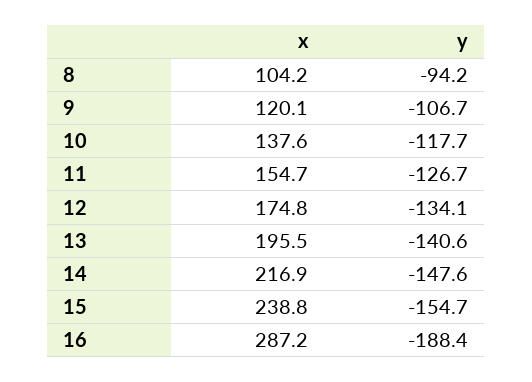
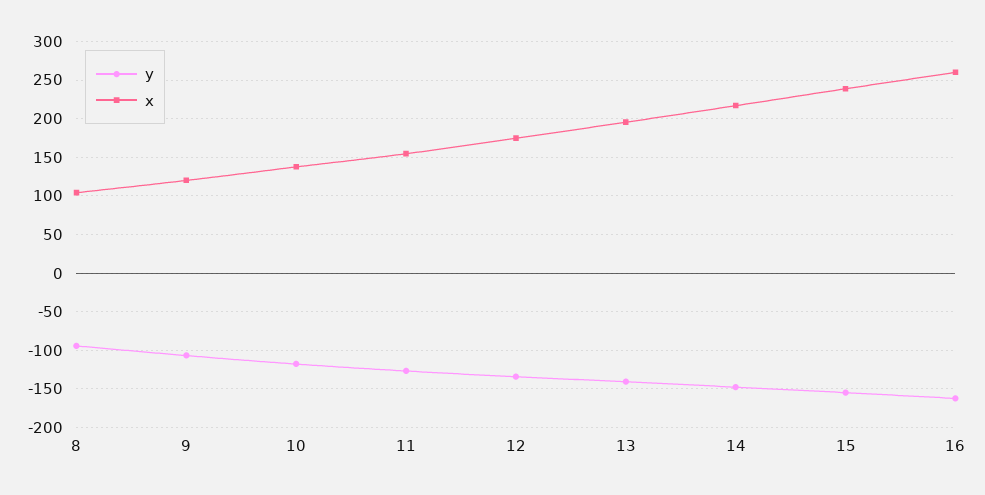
  {
    "x": {
      "8": 104.2,
      "9": 120.1,
      "10": 137.6,
      "11": 154.7,
      "12": 174.8,
      "13": 195.5,
      "14": 216.9,
      "15": 238.8,
-     "16": 287.2
+     "16": 260
    },
    "y": {
      "8": -94.2,
      "9": -106.7,
      "10": -117.7,
      "11": -126.7,
      "12": -134.1,
      "13": -140.6,
      "14": -147.6,
      "15": -154.7,
-     "16": -188.4
+     "16": -160
    }
  }

